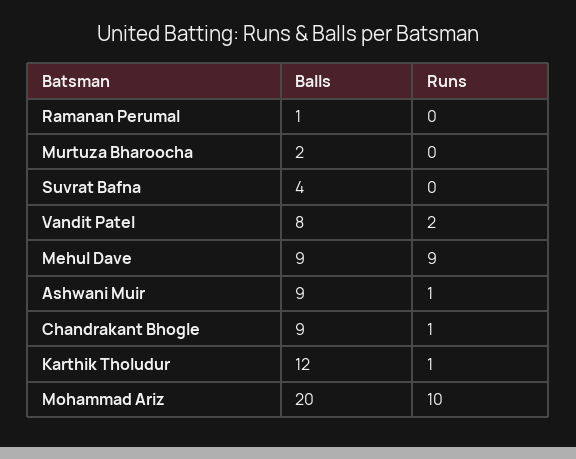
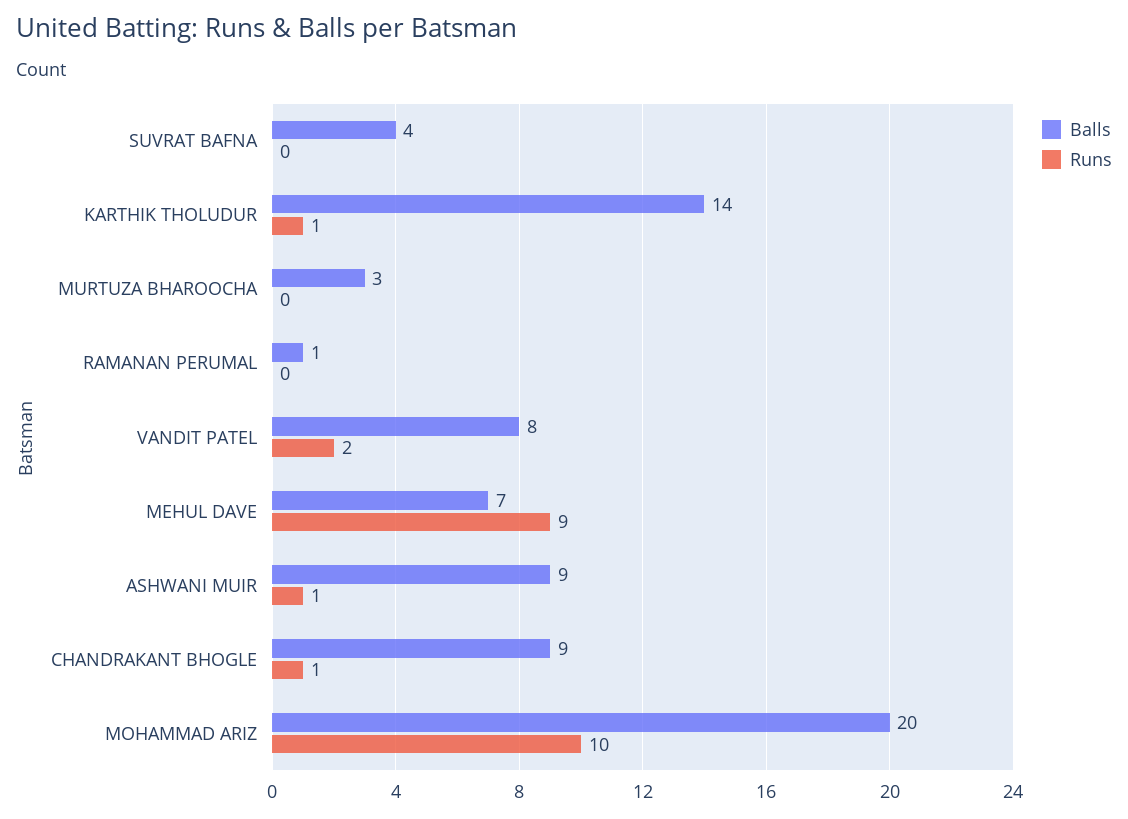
  {
    "Balls": {
      "Ramanan Perumal": 1,
-     "Murtuza Bharoocha": 2,
+     "Murtuza Bharoocha": 3,
      "Suvrat Bafna": 4,
      "Vandit Patel": 8,
-     "Mehul Dave": 9,
+     "Mehul Dave": 7,
      "Ashwani Muir": 9,
      "Chandrakant Bhogle": 9,
-     "Karthik Tholudur": 12,
+     "Karthik Tholudur": 14,
      "Mohammad Ariz": 20
    },
    "Runs": {
      "Ramanan Perumal": 0,
      "Murtuza Bharoocha": 0,
      "Suvrat Bafna": 0,
      "Vandit Patel": 2,
      "Mehul Dave": 9,
      "Ashwani Muir": 1,
      "Chandrakant Bhogle": 1,
      "Karthik Tholudur": 1,
      "Mohammad Ariz": 10
    }
  }

